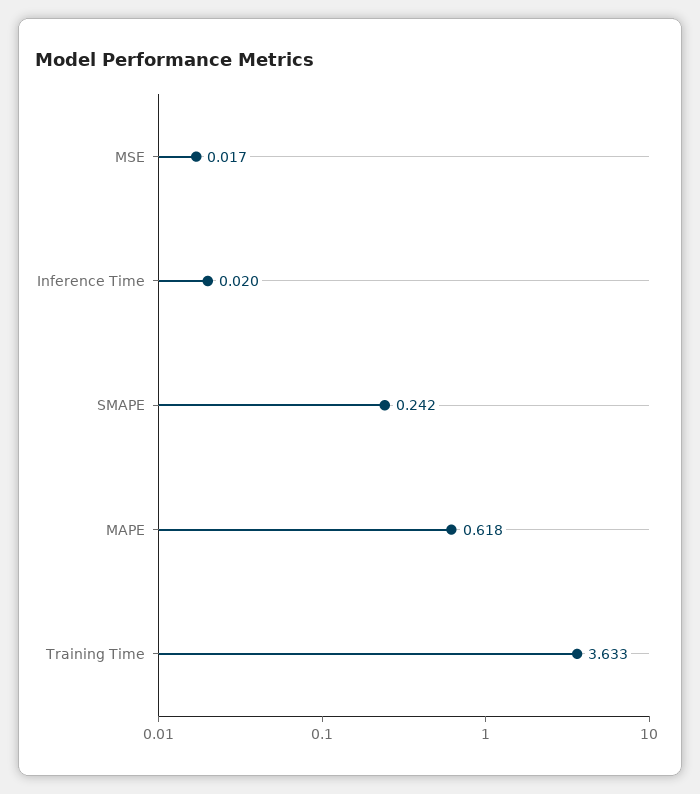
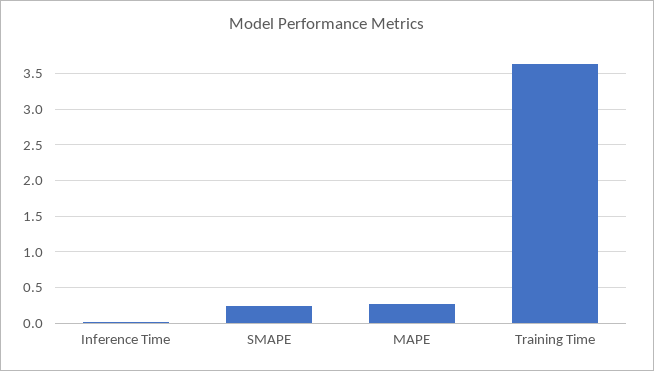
  {
-   "MSE": 0.017,
    "Inference Time": 0.02,
    "SMAPE": 0.242,
-   "MAPE": 0.618,
+   "MAPE": 0.3,
    "Training Time": 3.633
  }

